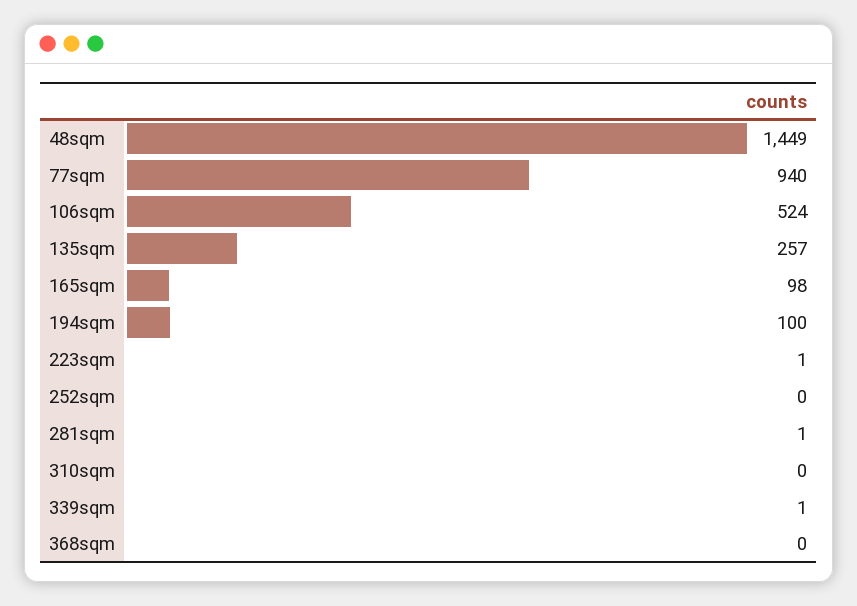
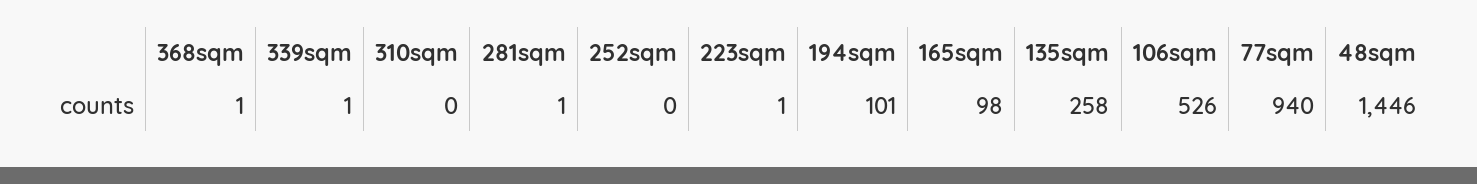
  {
-   "48sqm": 1449,
+   "48sqm": 1446,
    "77sqm": 940,
-   "106sqm": 524,
+   "106sqm": 526,
-   "135sqm": 257,
+   "135sqm": 258,
    "165sqm": 98,
-   "194sqm": 100,
+   "194sqm": 101,
    "223sqm": 1,
    "252sqm": 0,
    "281sqm": 1,
    "310sqm": 0,
    "339sqm": 1,
-   "368sqm": 0
+   "368sqm": 1
  }

